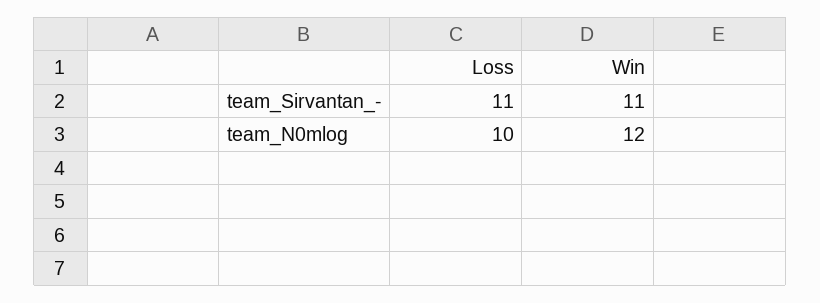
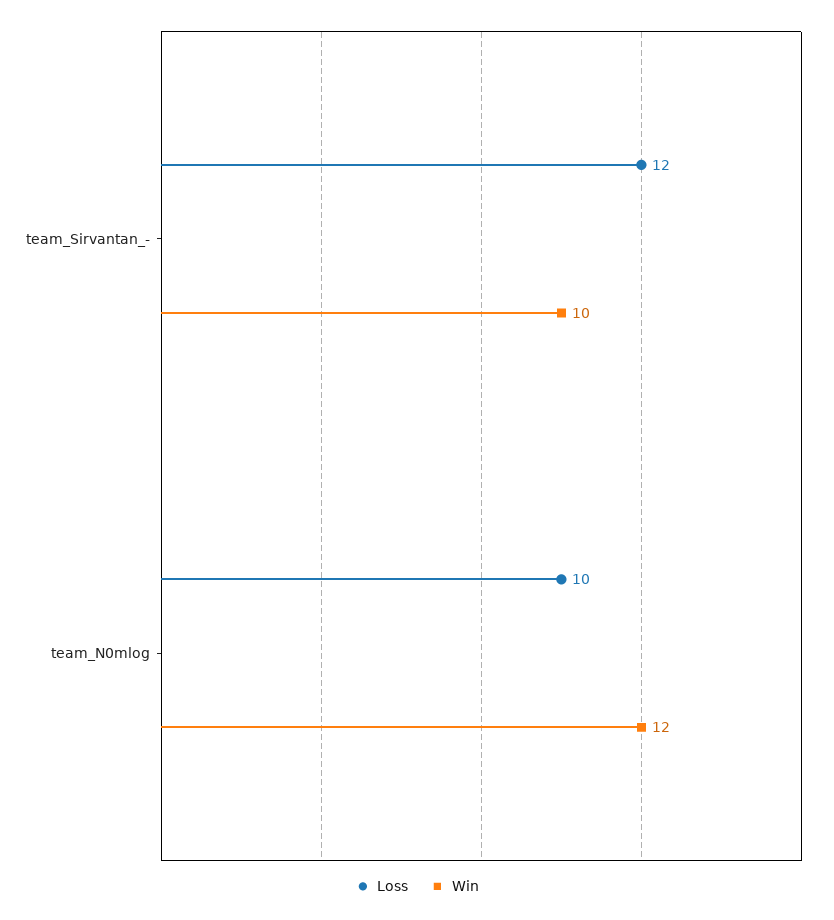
  {
    "Loss": {
-     "team_Sirvantan_-": 11,
+     "team_Sirvantan_-": 12,
      "team_N0mlog": 10
    },
    "Win": {
-     "team_Sirvantan_-": 11,
+     "team_Sirvantan_-": 10,
      "team_N0mlog": 12
    }
  }

